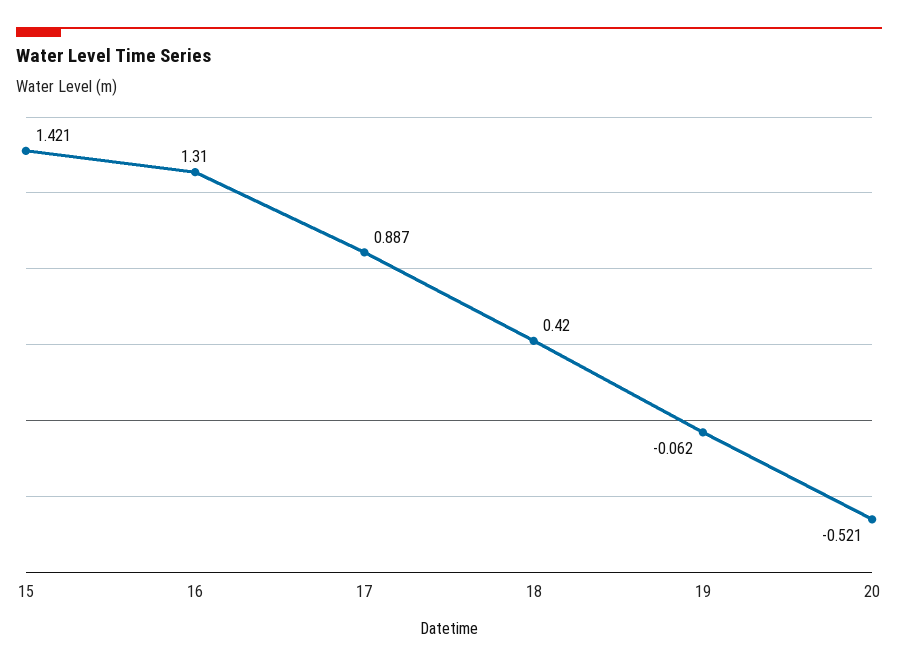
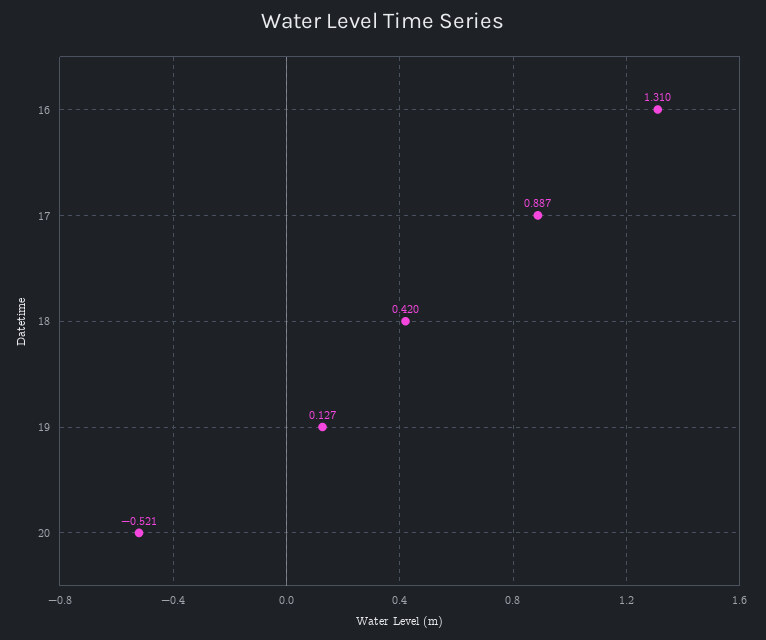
  {
-   "15": 1.421,
    "16": 1.31,
    "17": 0.887,
    "18": 0.42,
-   "19": -0.062,
+   "19": 0.127,
    "20": -0.521
  }

